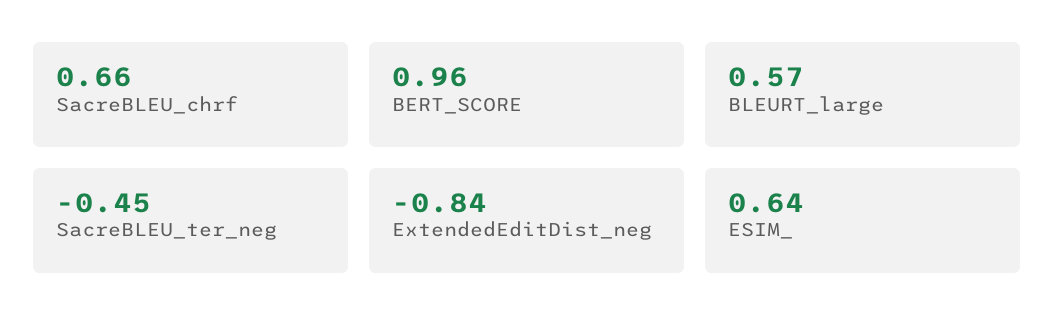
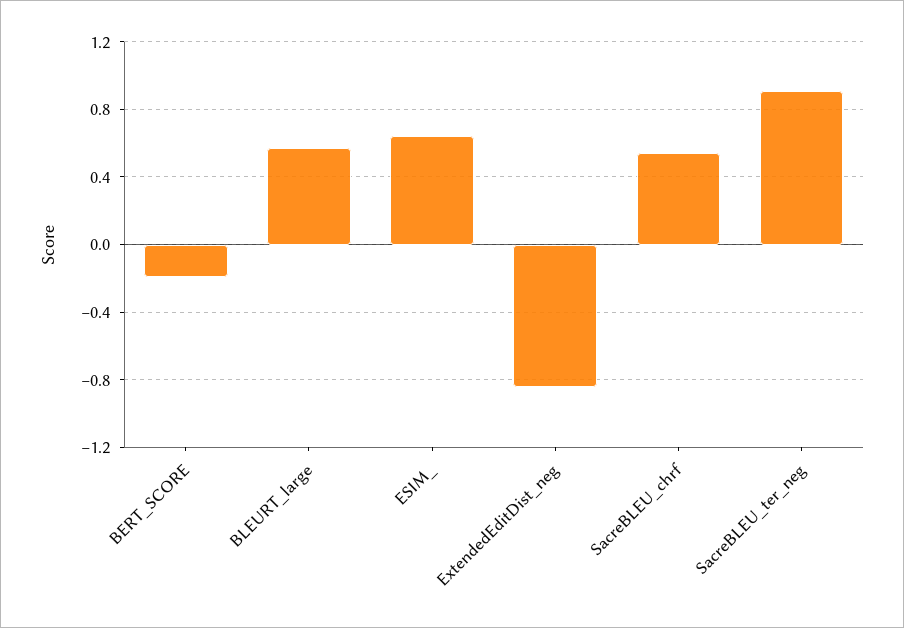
  {
-   "SacreBLEU_chrf": 0.66,
+   "SacreBLEU_chrf": 0.55,
-   "BERT_SCORE": 0.96,
+   "BERT_SCORE": -0.2,
    "BLEURT_large": 0.57,
-   "SacreBLEU_ter_neg": -0.45,
+   "SacreBLEU_ter_neg": 0.9,
    "ExtendedEditDist_neg": -0.84,
    "ESIM_": 0.64
  }

